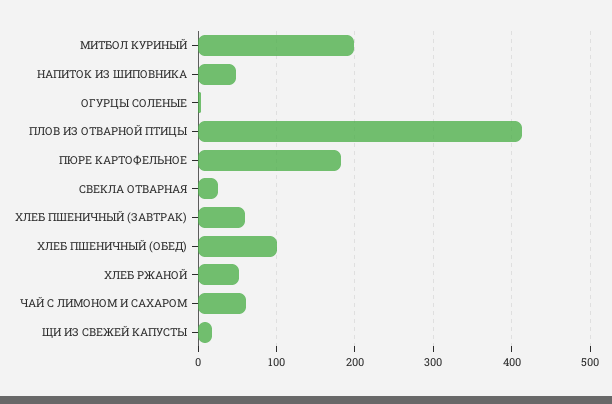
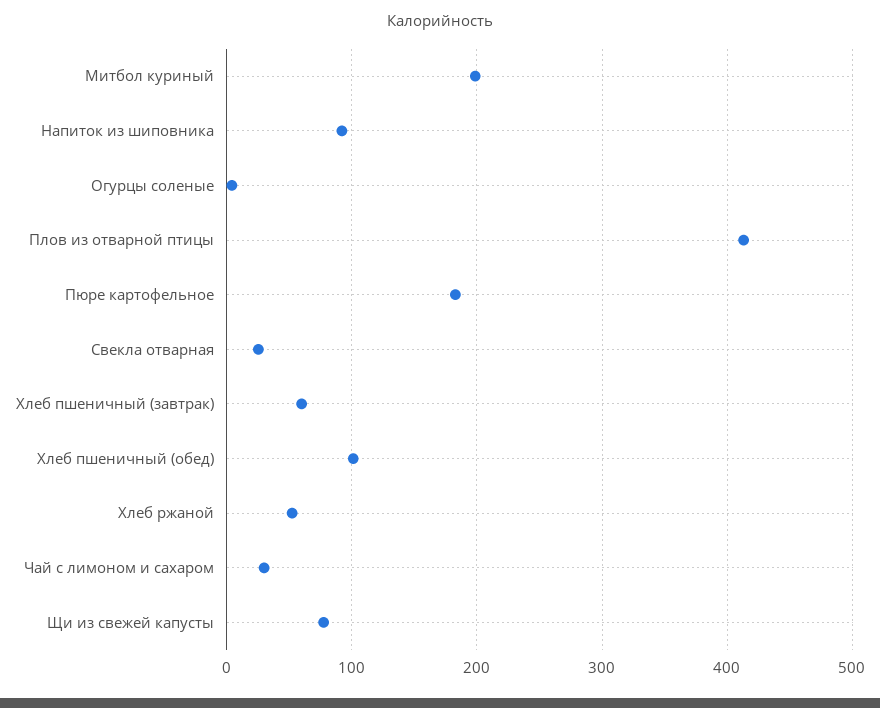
  {
    "МИТБОЛ КУРИНЫЙ": 200,
-   "НАПИТОК ИЗ ШИПОВНИКА": 50,
+   "НАПИТОК ИЗ ШИПОВНИКА": 90,
    "ОГУРЦЫ СОЛЕНЫЕ": 0,
    "ПЛОВ ИЗ ОТВАРНОЙ ПТИЦЫ": 410,
    "ПЮРЕ КАРТОФЕЛЬНОЕ": 180,
    "СВЕКЛА ОТВАРНАЯ": 30,
    "ХЛЕБ ПШЕНИЧНЫЙ (ЗАВТРАК)": 60,
    "ХЛЕБ ПШЕНИЧНЫЙ (ОБЕД)": 100,
    "ХЛЕБ РЖАНОЙ": 50,
-   "ЧАЙ С ЛИМОНОМ И САХАРОМ": 60,
+   "ЧАЙ С ЛИМОНОМ И САХАРОМ": 30,
-   "ЩИ ИЗ СВЕЖЕЙ КАПУСТЫ": 20
+   "ЩИ ИЗ СВЕЖЕЙ КАПУСТЫ": 80
  }

